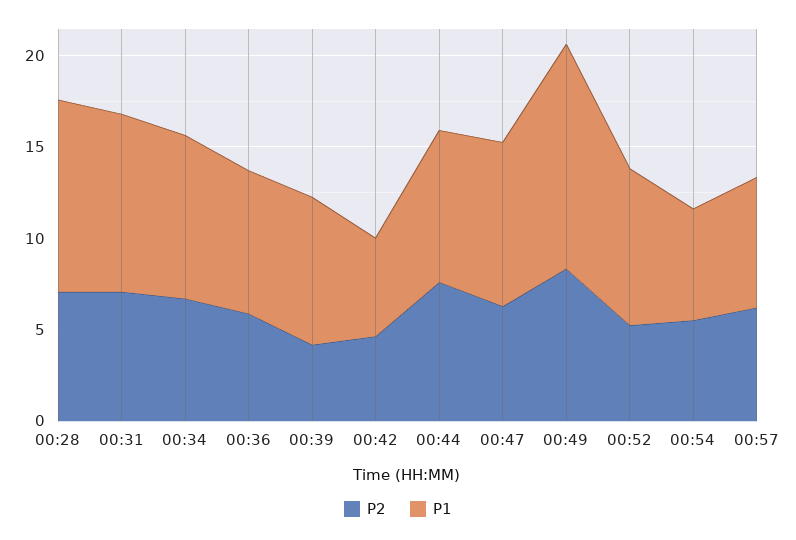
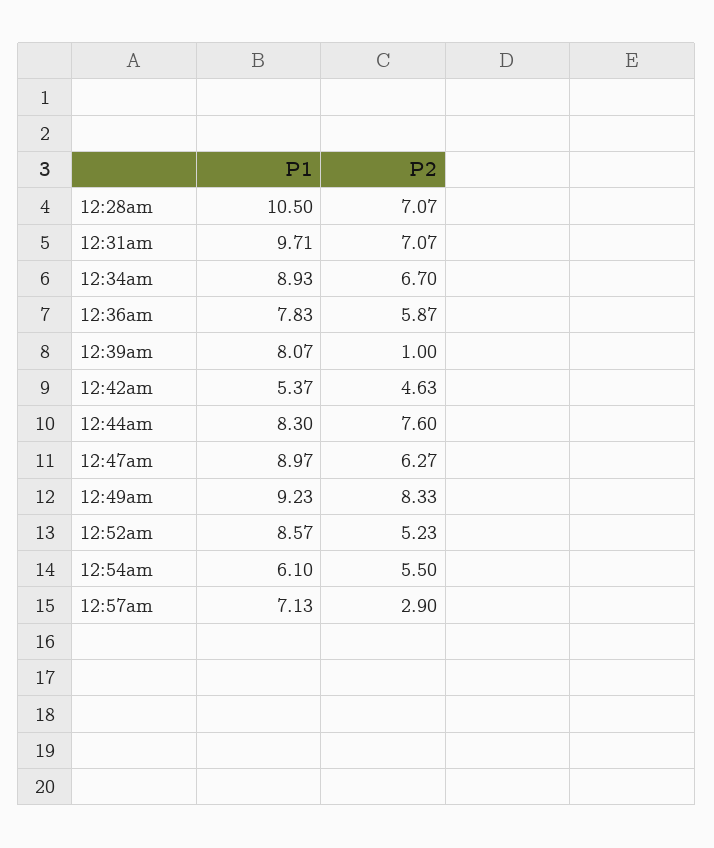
  {
    "P2": {
      "00:28": 7.07,
      "00:31": 7.07,
      "00:34": 6.7,
      "00:36": 5.87,
-     "00:39": 4,
+     "00:39": 1,
      "00:42": 4.63,
      "00:44": 7.6,
      "00:47": 6.27,
      "00:49": 8.33,
      "00:52": 5.23,
      "00:54": 5.5,
-     "00:57": 6
+     "00:57": 2.9
    },
    "P1": {
      "00:28": 10.5,
      "00:31": 9.71,
      "00:34": 8.93,
      "00:36": 7.83,
      "00:39": 8.07,
      "00:42": 5.37,
      "00:44": 8.3,
      "00:47": 8.97,
-     "00:49": 12,
+     "00:49": 9.23,
      "00:52": 8.57,
      "00:54": 6.1,
      "00:57": 7.13
    }
  }

